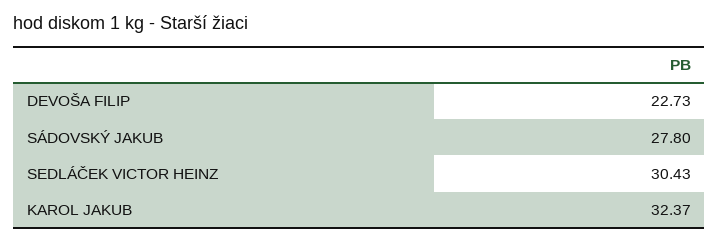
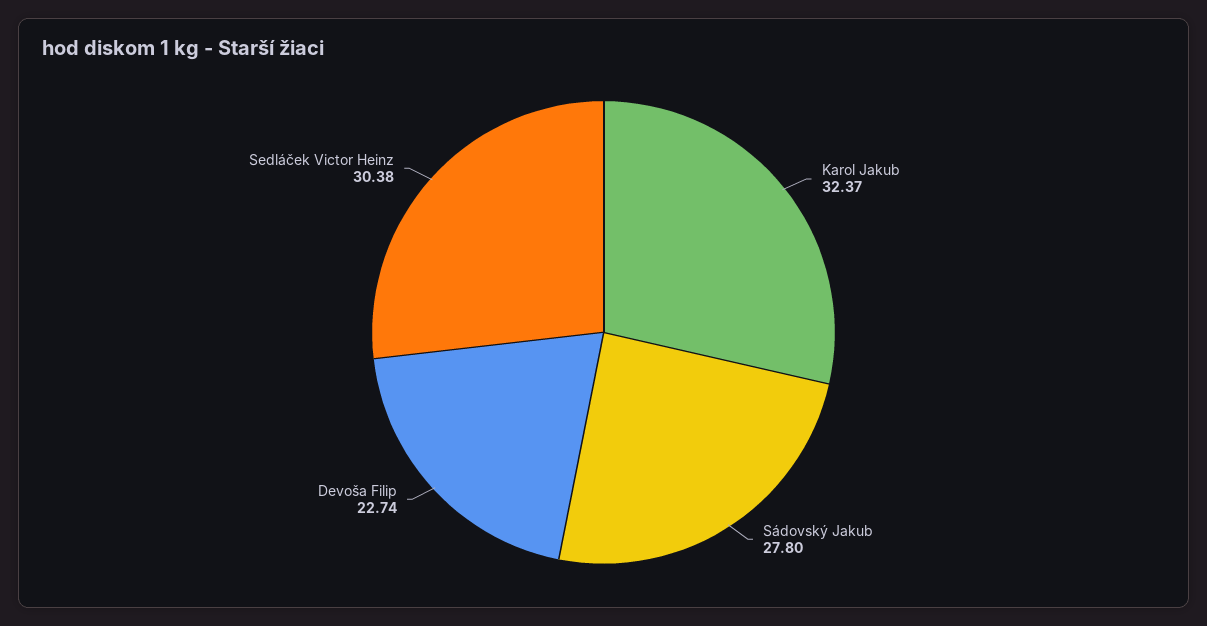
  {
-   "DEVOŠA FILIP": 22.73,
+   "DEVOŠA FILIP": 22.74,
    "SÁDOVSKÝ JAKUB": 27.8,
-   "SEDLÁČEK VICTOR HEINZ": 30.43,
+   "SEDLÁČEK VICTOR HEINZ": 30.38,
    "KAROL JAKUB": 32.37
  }

